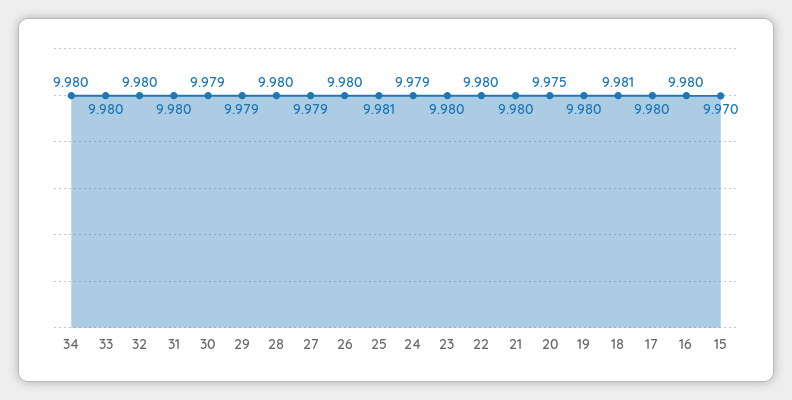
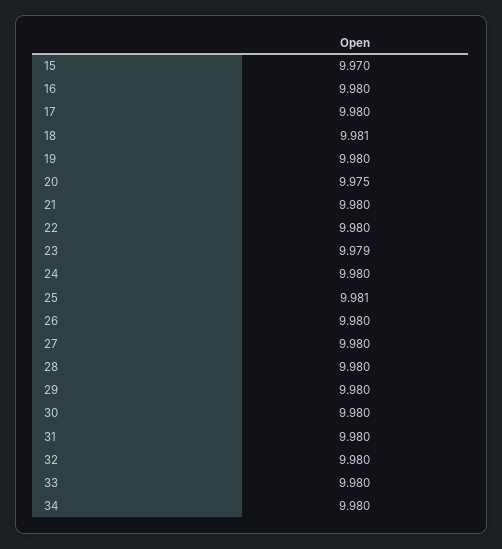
  {
    "34": 9.98,
    "33": 9.98,
    "32": 9.98,
    "31": 9.98,
-   "30": 9.979,
+   "30": 9.98,
-   "29": 9.979,
+   "29": 9.98,
    "28": 9.98,
-   "27": 9.979,
+   "27": 9.98,
    "26": 9.98,
    "25": 9.981,
-   "24": 9.979,
+   "24": 9.98,
-   "23": 9.98,
+   "23": 9.979,
    "22": 9.98,
    "21": 9.98,
    "20": 9.975,
    "19": 9.98,
    "18": 9.981,
    "17": 9.98,
    "16": 9.98,
    "15": 9.97
  }

